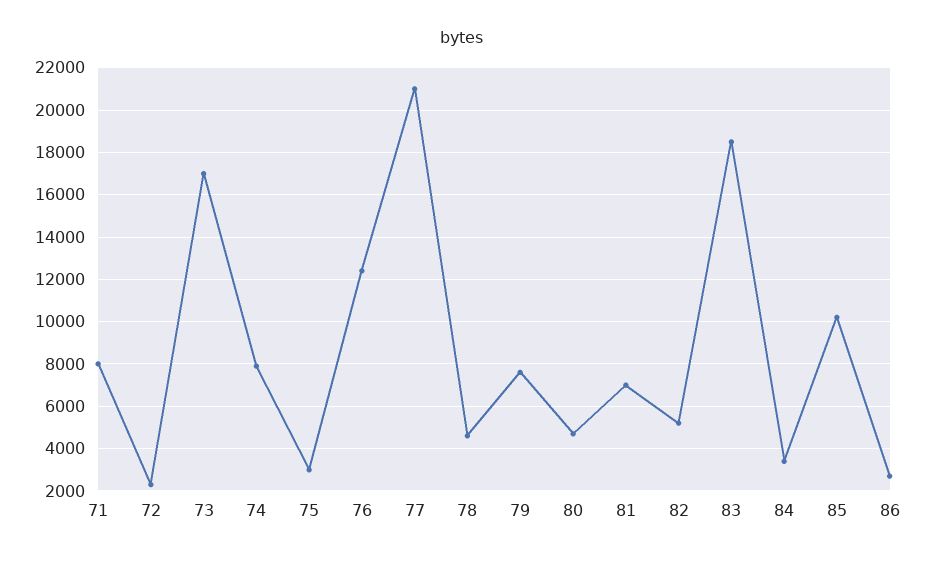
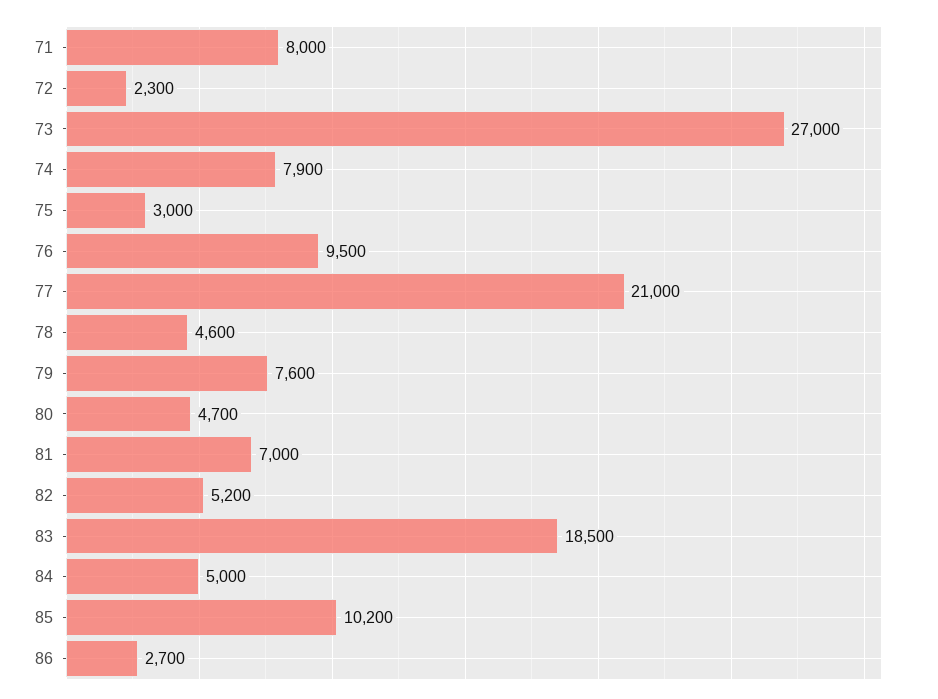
  {
    "71": 8000,
    "72": 2300,
-   "73": 17000,
+   "73": 27000,
    "74": 7900,
    "75": 3000,
-   "76": 12500,
+   "76": 9500,
    "77": 21000,
    "78": 4600,
    "79": 7600,
    "80": 4700,
    "81": 7000,
    "82": 5200,
    "83": 18500,
-   "84": 3500,
+   "84": 5000,
    "85": 10200,
    "86": 2700
  }

